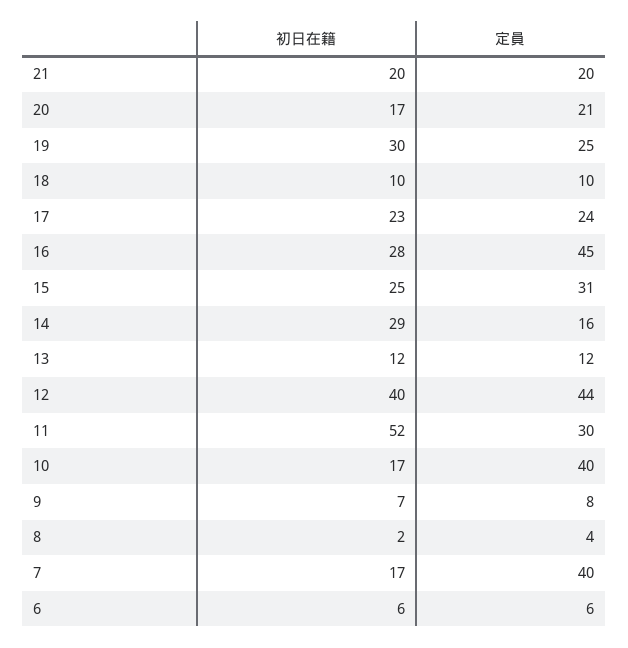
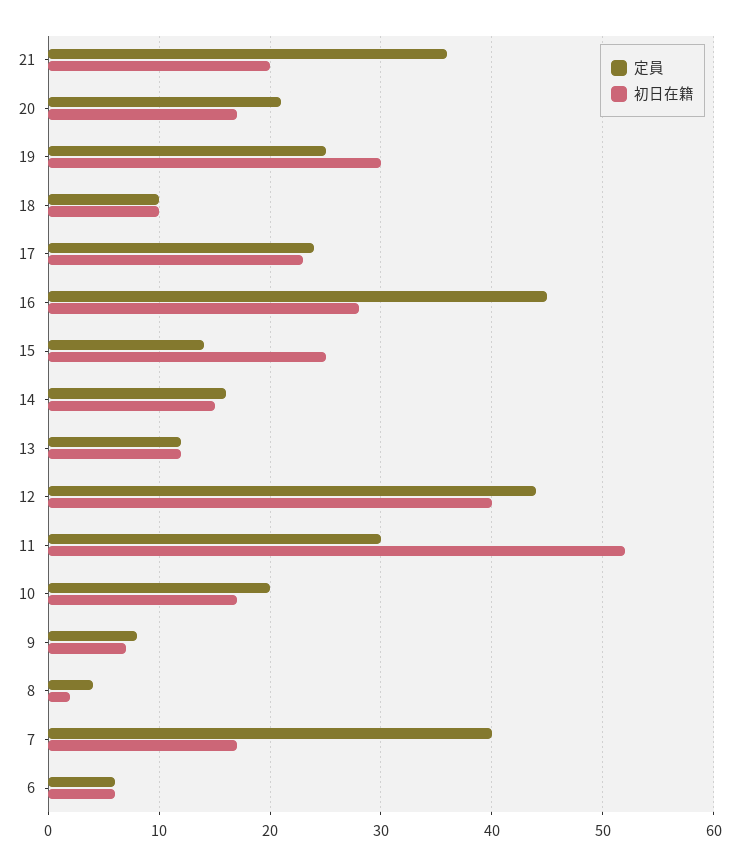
  {
    "初日在籍": {
      "21": 20,
      "20": 17,
      "19": 30,
      "18": 10,
      "17": 23,
      "16": 28,
      "15": 25,
-     "14": 29,
+     "14": 15,
      "13": 12,
      "12": 40,
      "11": 52,
      "10": 17,
      "9": 7,
      "8": 2,
      "7": 17,
      "6": 6
    },
    "定員": {
-     "21": 20,
+     "21": 36,
      "20": 21,
      "19": 25,
      "18": 10,
      "17": 24,
      "16": 45,
-     "15": 31,
+     "15": 14,
      "14": 16,
      "13": 12,
      "12": 44,
      "11": 30,
-     "10": 40,
+     "10": 20,
      "9": 8,
      "8": 4,
      "7": 40,
      "6": 6
    }
  }

